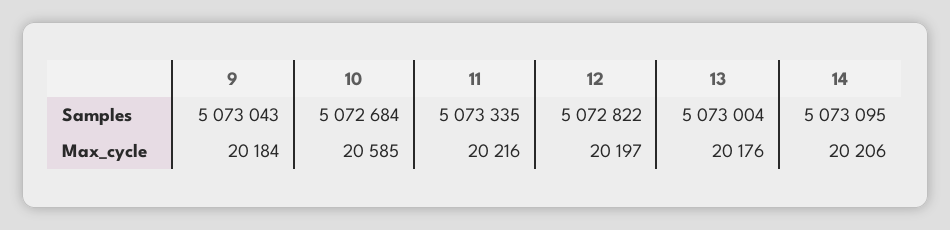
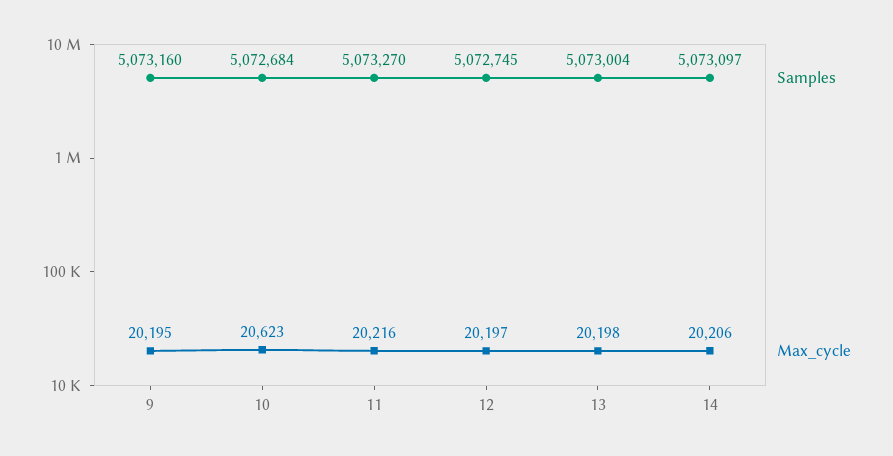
  {
    "Samples": {
-     "9": 5073043,
+     "9": 5073160,
      "10": 5072684,
-     "11": 5073335,
+     "11": 5073270,
-     "12": 5072822,
+     "12": 5072745,
      "13": 5073004,
-     "14": 5073095
+     "14": 5073097
    },
    "Max_cycle": {
-     "9": 20184,
+     "9": 20195,
-     "10": 20585,
+     "10": 20623,
      "11": 20216,
      "12": 20197,
-     "13": 20176,
+     "13": 20198,
      "14": 20206
    }
  }

